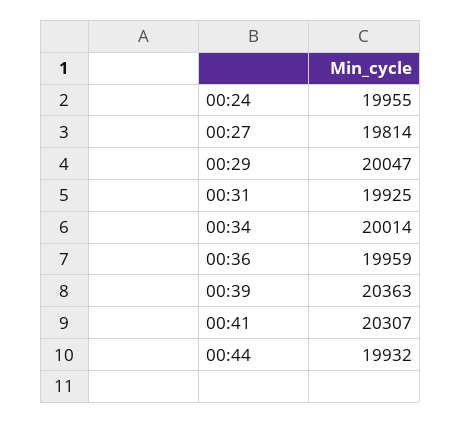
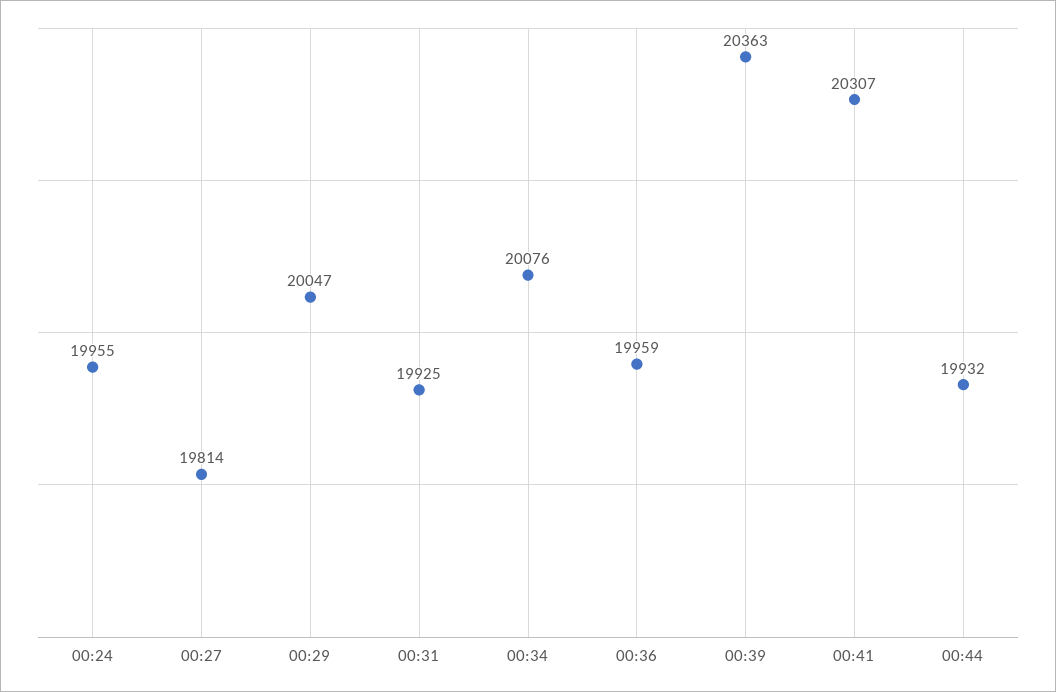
  {
    "00:24": 19955,
    "00:27": 19814,
    "00:29": 20047,
    "00:31": 19925,
-   "00:34": 20014,
+   "00:34": 20076,
    "00:36": 19959,
    "00:39": 20363,
    "00:41": 20307,
    "00:44": 19932
  }

